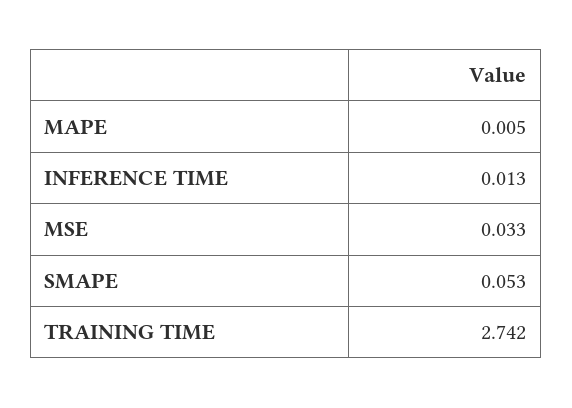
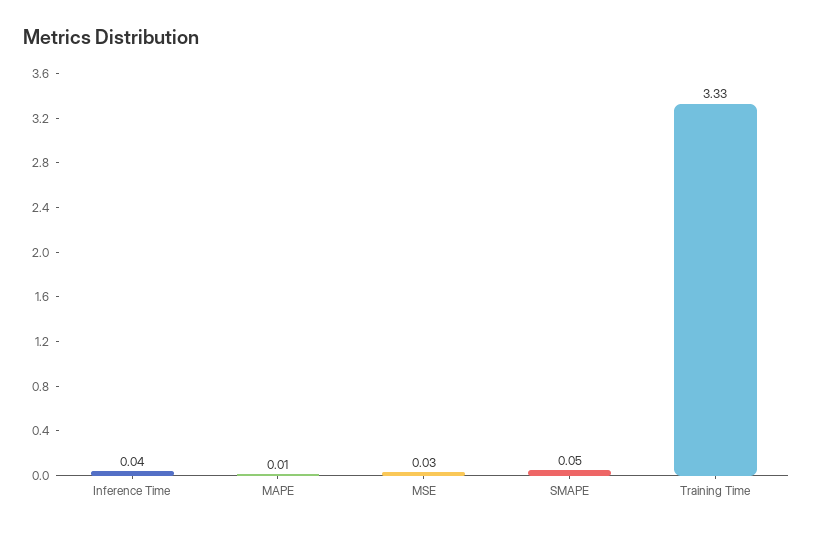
  {
    "MAPE": 0.005,
-   "INFERENCE TIME": 0.013,
+   "INFERENCE TIME": 0.04,
    "MSE": 0.033,
    "SMAPE": 0.053,
-   "TRAINING TIME": 2.742
+   "TRAINING TIME": 3.33
  }

